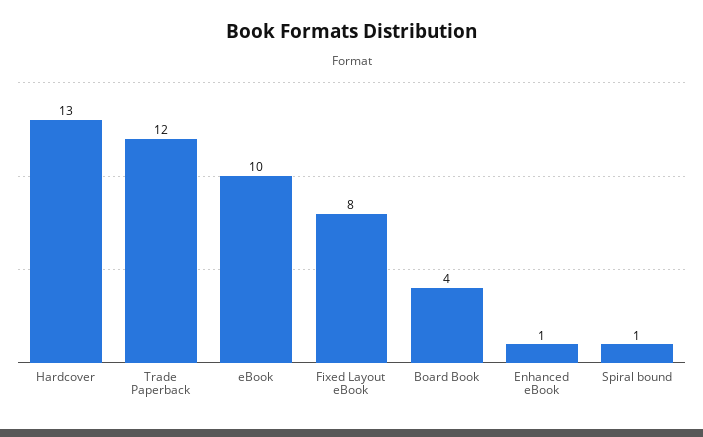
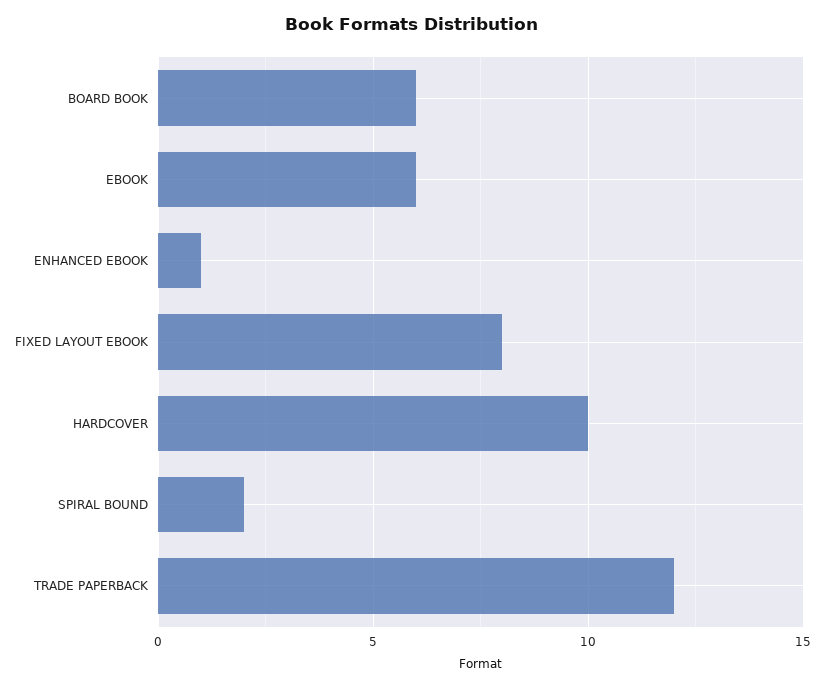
  {
-   "Hardcover": 13,
+   "Hardcover": 10,
    "Trade Paperback": 12,
-   "eBook": 10,
+   "eBook": 6,
    "Fixed Layout eBook": 8,
-   "Board Book": 4,
+   "Board Book": 6,
    "Enhanced eBook": 1,
-   "Spiral bound": 1
+   "Spiral bound": 2
  }

